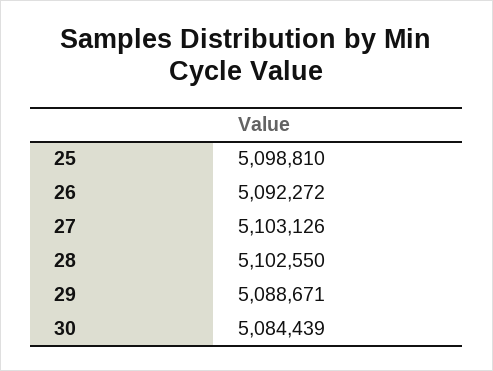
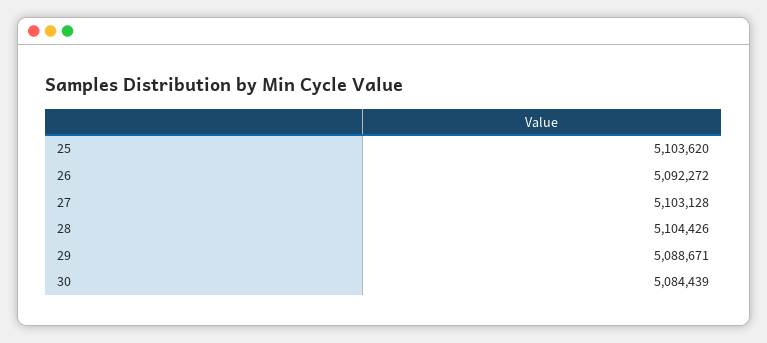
  {
-   "25": 5098810,
+   "25": 5103620,
    "26": 5092272,
-   "27": 5103126,
+   "27": 5103128,
-   "28": 5102550,
+   "28": 5104426,
    "29": 5088671,
    "30": 5084439
  }

